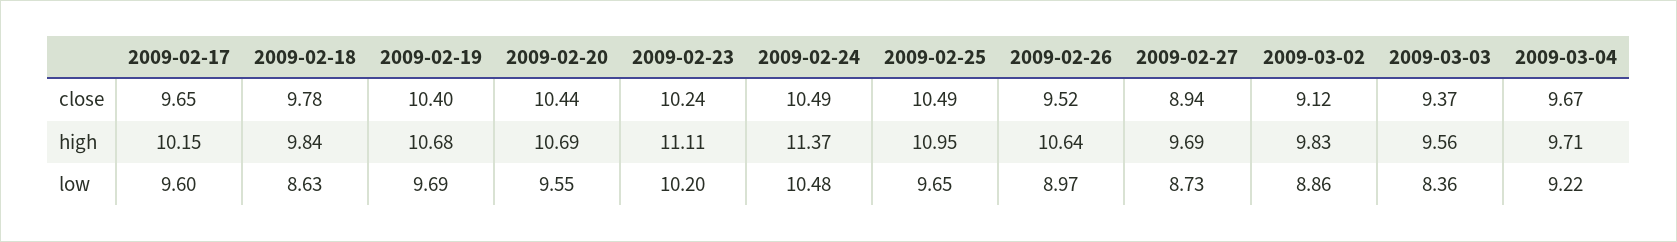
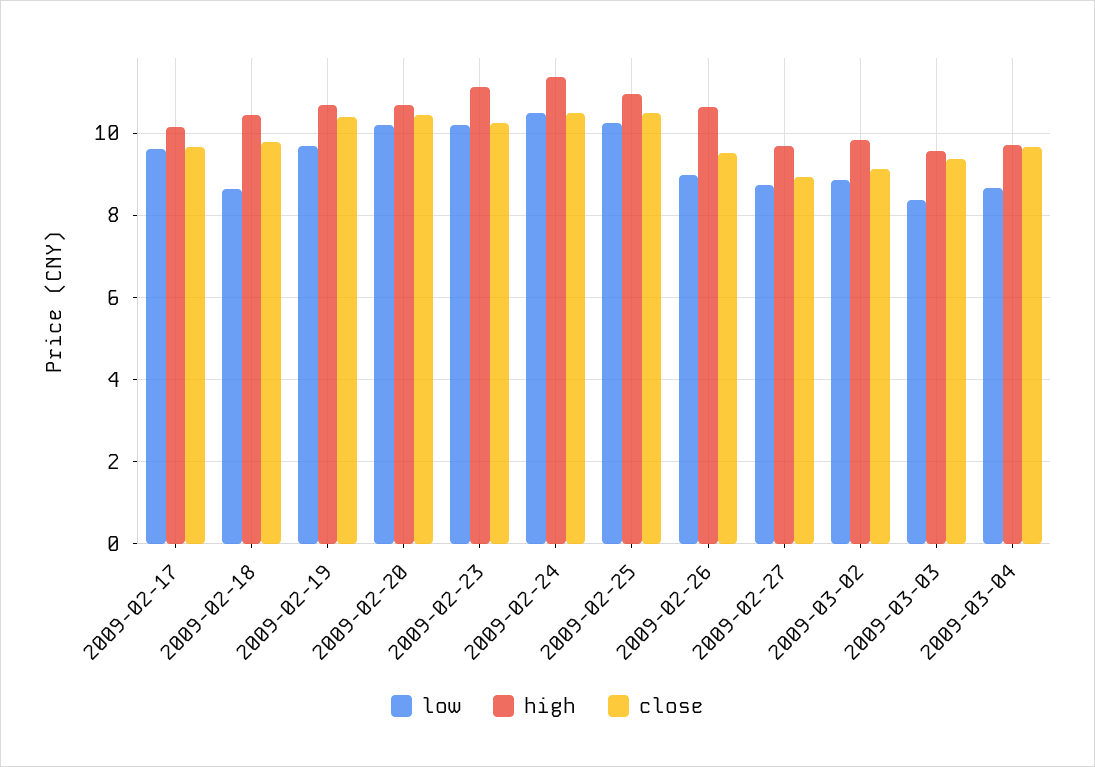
  {
    "close": {
      "2009-02-17": 9.65,
      "2009-02-18": 9.78,
      "2009-02-19": 10.4,
      "2009-02-20": 10.44,
      "2009-02-23": 10.24,
      "2009-02-24": 10.49,
      "2009-02-25": 10.49,
      "2009-02-26": 9.52,
      "2009-02-27": 8.94,
      "2009-03-02": 9.12,
      "2009-03-03": 9.37,
      "2009-03-04": 9.67
    },
    "high": {
      "2009-02-17": 10.15,
-     "2009-02-18": 9.84,
+     "2009-02-18": 10.4,
      "2009-02-19": 10.68,
      "2009-02-20": 10.69,
      "2009-02-23": 11.11,
      "2009-02-24": 11.37,
      "2009-02-25": 10.95,
      "2009-02-26": 10.64,
      "2009-02-27": 9.69,
      "2009-03-02": 9.83,
      "2009-03-03": 9.56,
      "2009-03-04": 9.71
    },
    "low": {
      "2009-02-17": 9.6,
      "2009-02-18": 8.63,
      "2009-02-19": 9.69,
-     "2009-02-20": 9.55,
+     "2009-02-20": 10.2,
      "2009-02-23": 10.2,
      "2009-02-24": 10.48,
-     "2009-02-25": 9.65,
+     "2009-02-25": 10.2,
      "2009-02-26": 8.97,
      "2009-02-27": 8.73,
      "2009-03-02": 8.86,
      "2009-03-03": 8.36,
-     "2009-03-04": 9.22
+     "2009-03-04": 8.6
    }
  }

